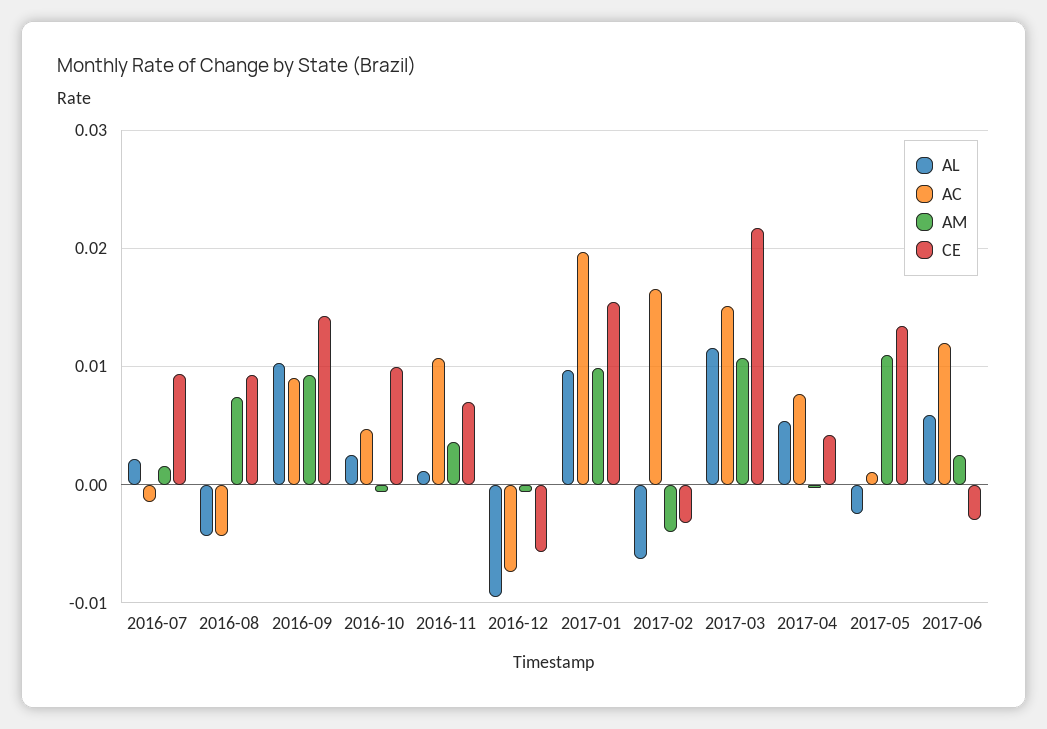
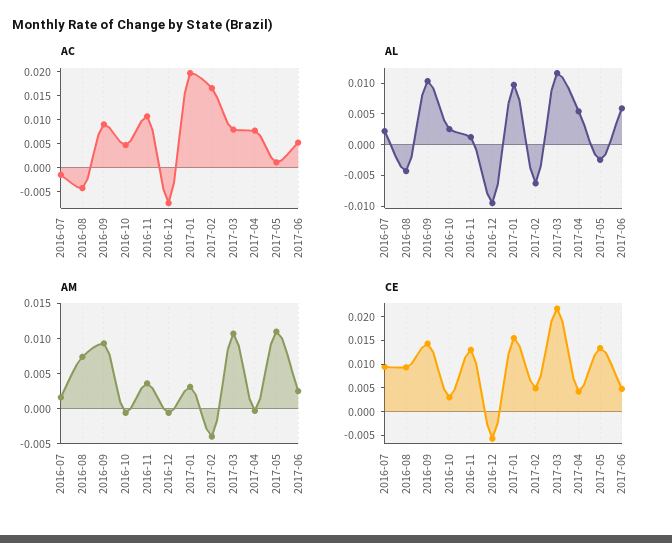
  {
    "AL": {
      "2016-07": 0.002,
      "2016-08": -0.004,
      "2016-09": 0.01,
      "2016-10": 0.003,
      "2016-11": 0.001,
      "2016-12": -0.01,
      "2017-01": 0.01,
      "2017-02": -0.006,
      "2017-03": 0.012,
      "2017-04": 0.005,
      "2017-05": -0.003,
      "2017-06": 0.006
    },
    "AC": {
      "2016-07": -0.002,
      "2016-08": -0.004,
      "2016-09": 0.009,
      "2016-10": 0.005,
      "2016-11": 0.011,
      "2016-12": -0.007,
      "2017-01": 0.02,
      "2017-02": 0.017,
-     "2017-03": 0.015,
+     "2017-03": 0.0075,
      "2017-04": 0.008,
      "2017-05": 0.001,
-     "2017-06": 0.012
+     "2017-06": 0.005
    },
    "AM": {
      "2016-07": 0.002,
      "2016-08": 0.007,
      "2016-09": 0.009,
      "2016-10": -0.001,
      "2016-11": 0.004,
      "2016-12": -0.001,
-     "2017-01": 0.01,
+     "2017-01": 0.0025,
      "2017-02": -0.004,
      "2017-03": 0.011,
      "2017-04": 0,
      "2017-05": 0.011,
      "2017-06": 0.003
    },
    "CE": {
      "2016-07": 0.009,
      "2016-08": 0.009,
      "2016-09": 0.014,
-     "2016-10": 0.01,
+     "2016-10": 0.0025,
-     "2016-11": 0.007,
+     "2016-11": 0.0125,
      "2016-12": -0.006,
      "2017-01": 0.016,
-     "2017-02": -0.003,
+     "2017-02": 0.005,
      "2017-03": 0.022,
      "2017-04": 0.004,
      "2017-05": 0.013,
-     "2017-06": -0.003
+     "2017-06": 0.005
    }
  }

